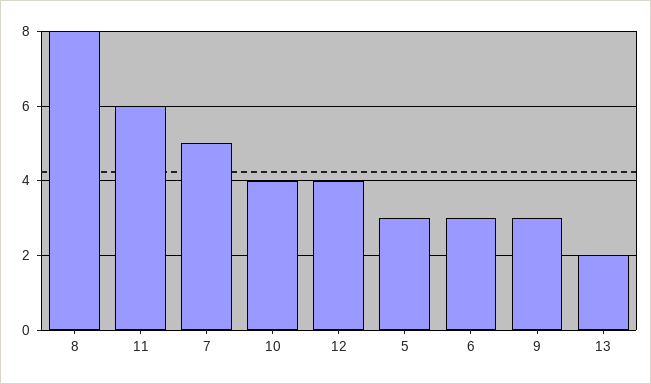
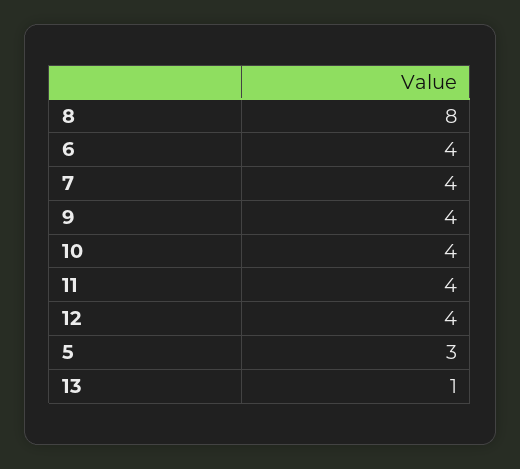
  {
    "8": 8,
-   "11": 6,
+   "11": 4,
-   "7": 5,
+   "7": 4,
    "10": 4,
    "12": 4,
    "5": 3,
-   "6": 3,
+   "6": 4,
-   "9": 3,
+   "9": 4,
-   "13": 2
+   "13": 1
  }

